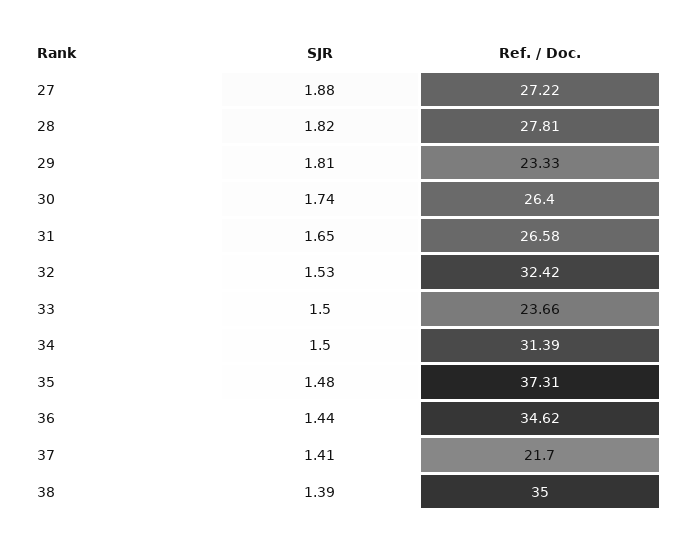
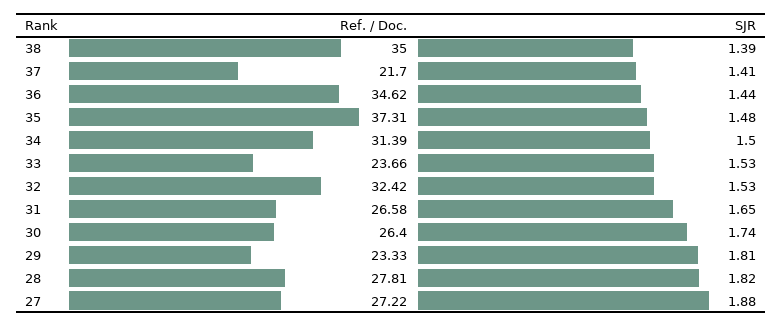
  {
    "SJR": {
      "27": 1.88,
      "28": 1.82,
      "29": 1.81,
      "30": 1.74,
      "31": 1.65,
      "32": 1.53,
-     "33": 1.5,
+     "33": 1.53,
      "34": 1.5,
      "35": 1.48,
      "36": 1.44,
      "37": 1.41,
      "38": 1.39
    },
    "Ref. / Doc.": {
      "27": 27.22,
      "28": 27.81,
      "29": 23.33,
      "30": 26.4,
      "31": 26.58,
      "32": 32.42,
      "33": 23.66,
      "34": 31.39,
      "35": 37.31,
      "36": 34.62,
      "37": 21.7,
      "38": 35
    }
  }

